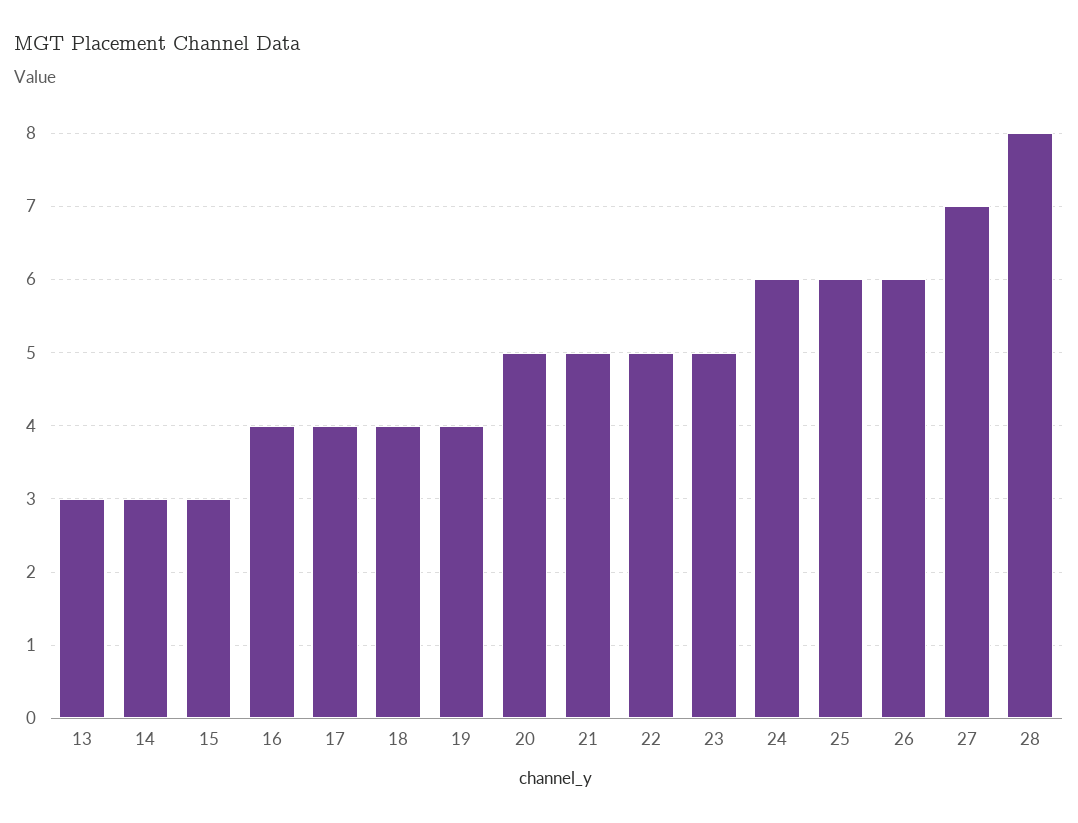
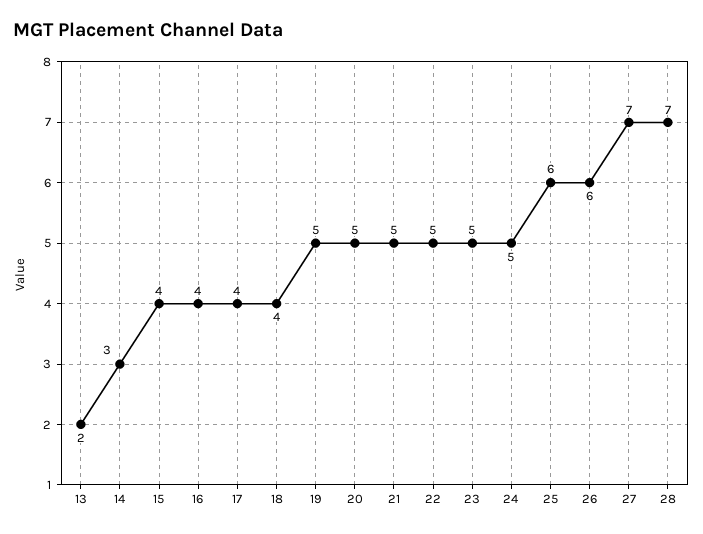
  {
-   "13": 3,
+   "13": 2,
    "14": 3,
-   "15": 3,
+   "15": 4,
    "16": 4,
    "17": 4,
    "18": 4,
-   "19": 4,
+   "19": 5,
    "20": 5,
    "21": 5,
    "22": 5,
    "23": 5,
-   "24": 6,
+   "24": 5,
    "25": 6,
    "26": 6,
    "27": 7,
-   "28": 8
+   "28": 7
  }

